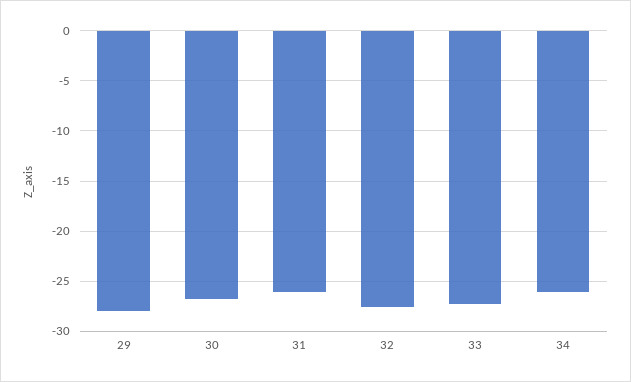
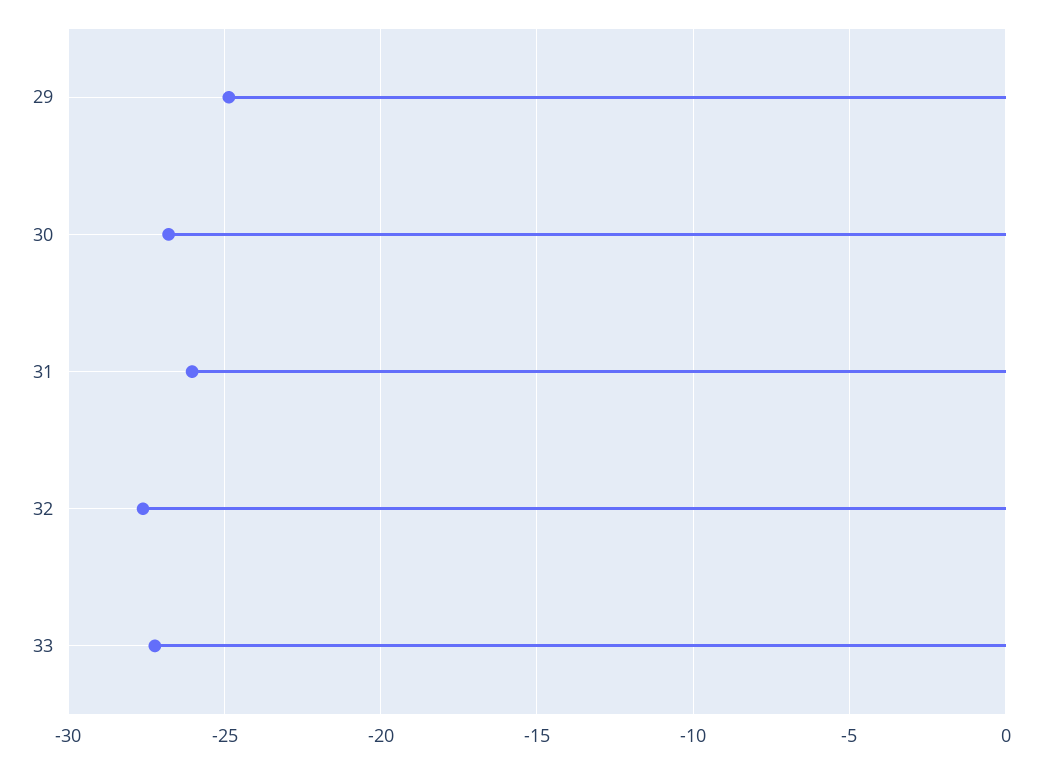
  {
-   "29": -28,
+   "29": -25,
    "30": -27,
    "31": -26,
    "32": -27.5,
-   "33": -27,
+   "33": -27
-   "34": -26
  }

